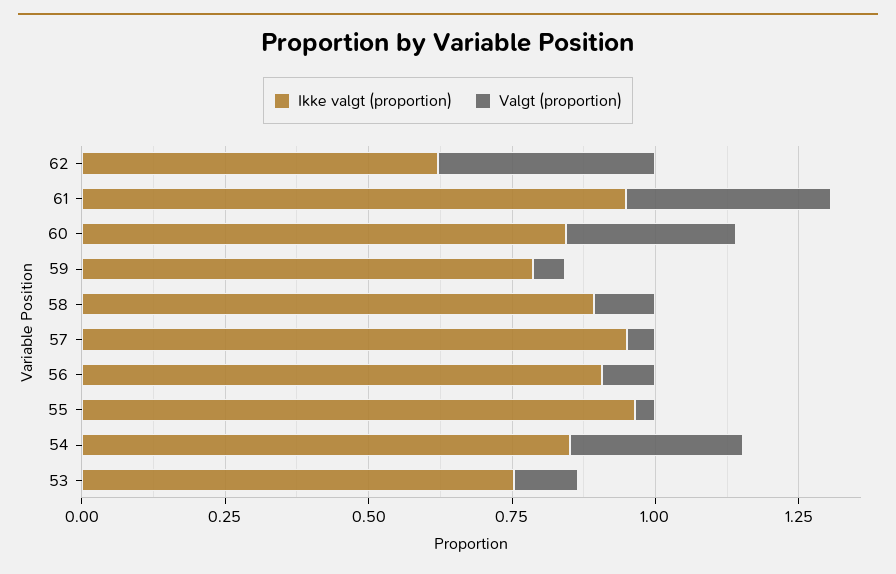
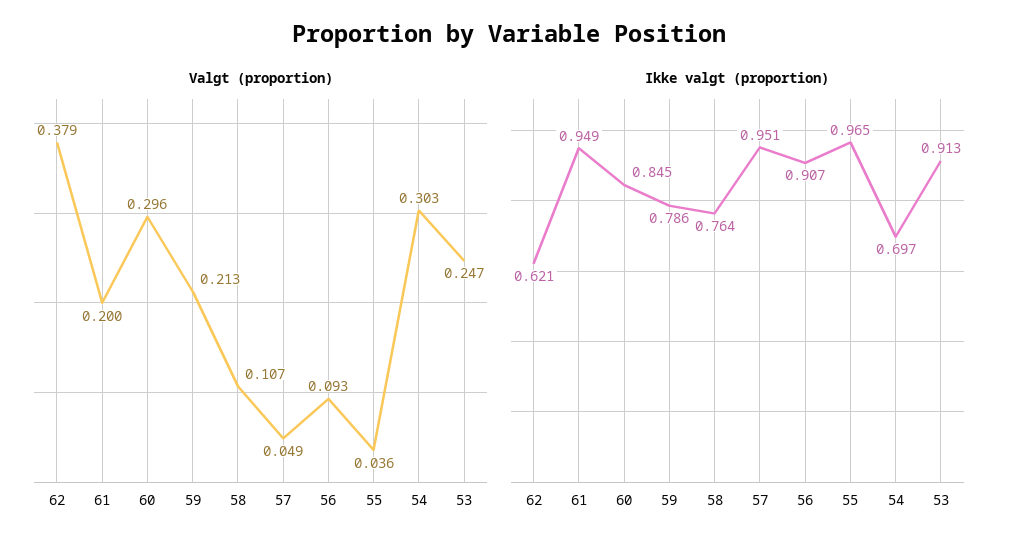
  {
    "Ikke valgt (proportion)": {
      "62": 0.621,
      "61": 0.949,
      "60": 0.845,
      "59": 0.786,
-     "58": 0.9,
+     "58": 0.764,
      "57": 0.951,
      "56": 0.907,
      "55": 0.965,
-     "54": 0.85,
+     "54": 0.697,
-     "53": 0.75
+     "53": 0.913
    },
    "Valgt (proportion)": {
      "62": 0.379,
-     "61": 0.35,
+     "61": 0.2,
      "60": 0.296,
-     "59": 0.05,
+     "59": 0.213,
      "58": 0.107,
      "57": 0.049,
      "56": 0.093,
      "55": 0.036,
      "54": 0.303,
-     "53": 0.1
+     "53": 0.247
    }
  }

